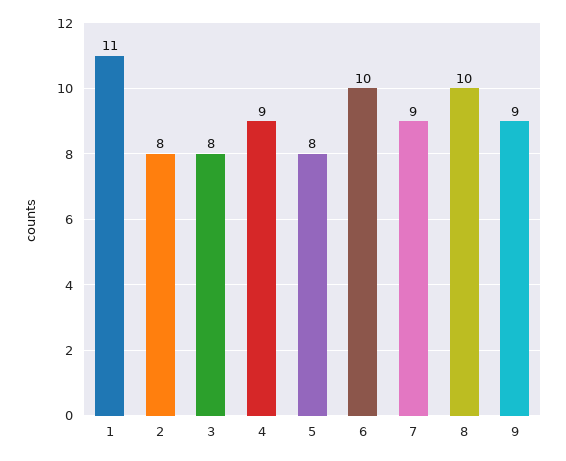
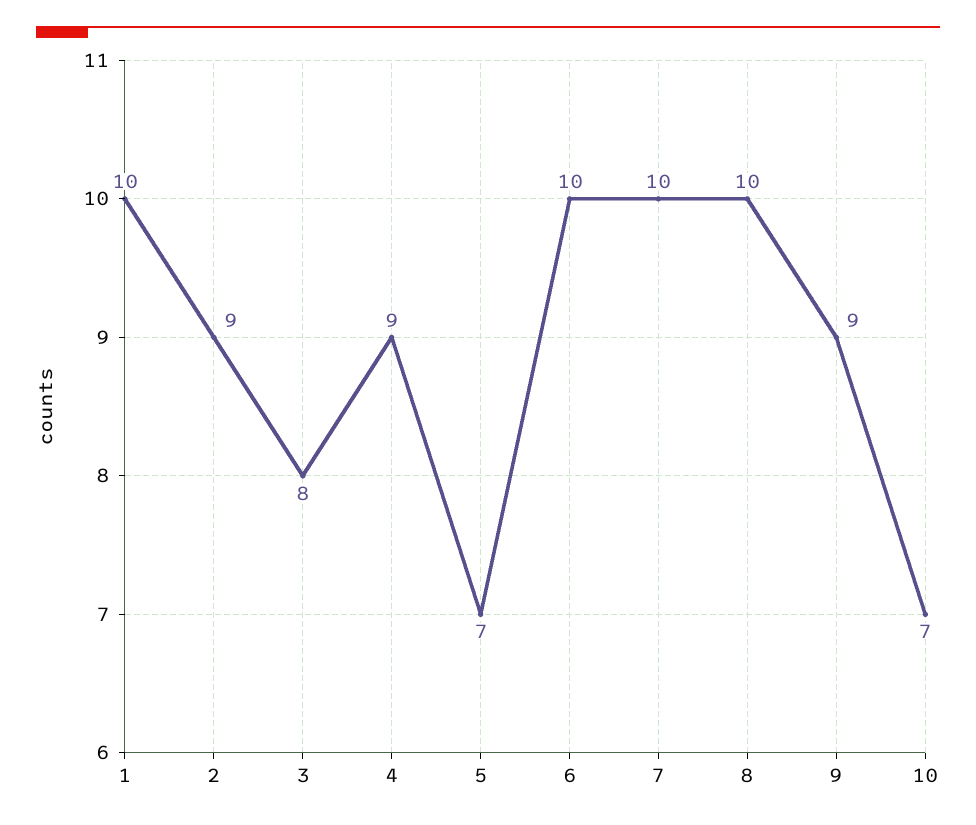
  {
-   "1": 11,
+   "1": 10,
-   "2": 8,
+   "2": 9,
    "3": 8,
    "4": 9,
-   "5": 8,
+   "5": 7,
    "6": 10,
-   "7": 9,
+   "7": 10,
    "8": 10,
-   "9": 9
+   "9": 9,
+   "10": 7
  }

